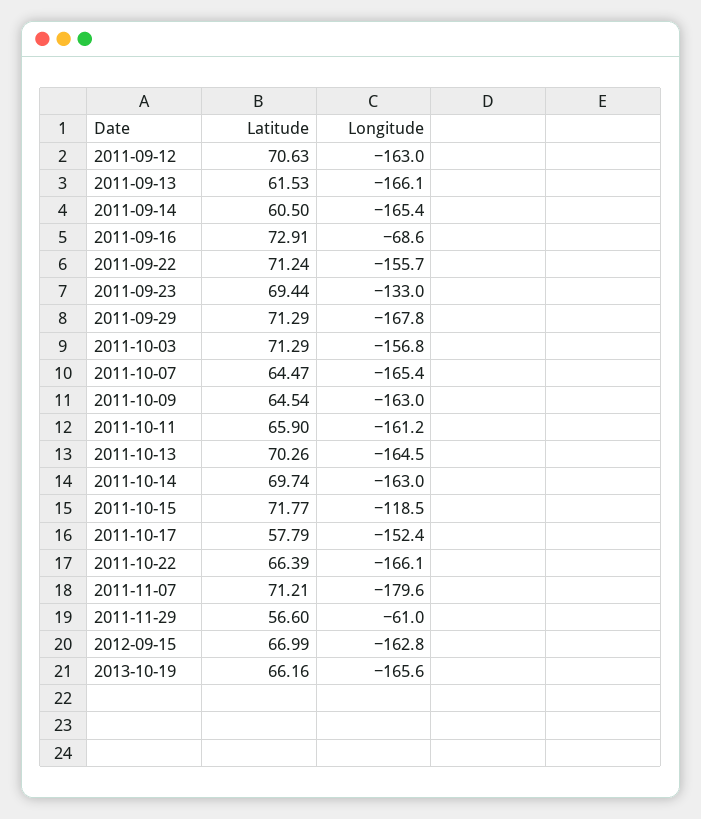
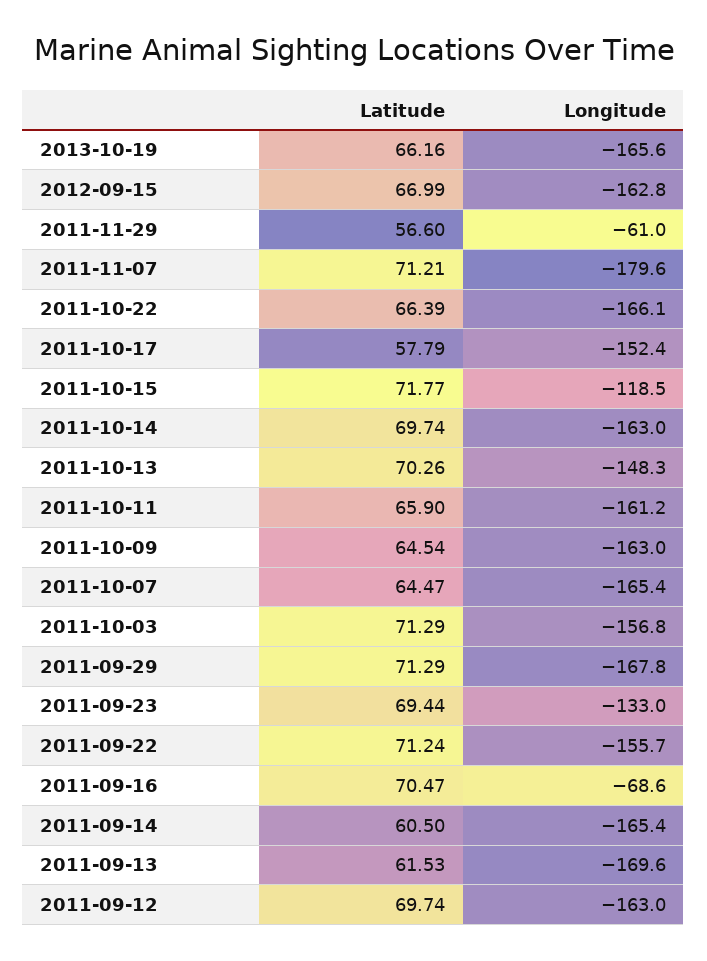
  {
    "Latitude": {
-     "2011-09-12": 70.63,
+     "2011-09-12": 69.74,
      "2011-09-13": 61.53,
      "2011-09-14": 60.5,
-     "2011-09-16": 72.91,
+     "2011-09-16": 70.47,
      "2011-09-22": 71.24,
      "2011-09-23": 69.44,
      "2011-09-29": 71.29,
      "2011-10-03": 71.29,
      "2011-10-07": 64.47,
      "2011-10-09": 64.54,
      "2011-10-11": 65.9,
      "2011-10-13": 70.26,
      "2011-10-14": 69.74,
      "2011-10-15": 71.77,
      "2011-10-17": 57.79,
      "2011-10-22": 66.39,
      "2011-11-07": 71.21,
      "2011-11-29": 56.6,
      "2012-09-15": 66.99,
      "2013-10-19": 66.16
    },
    "Longitude": {
      "2011-09-12": -163,
-     "2011-09-13": -166.1,
+     "2011-09-13": -169.6,
      "2011-09-14": -165.4,
      "2011-09-16": -68.6,
      "2011-09-22": -155.7,
      "2011-09-23": -133,
      "2011-09-29": -167.8,
      "2011-10-03": -156.8,
      "2011-10-07": -165.4,
      "2011-10-09": -163,
      "2011-10-11": -161.2,
-     "2011-10-13": -164.5,
+     "2011-10-13": -148.3,
      "2011-10-14": -163,
      "2011-10-15": -118.5,
      "2011-10-17": -152.4,
      "2011-10-22": -166.1,
      "2011-11-07": -179.6,
      "2011-11-29": -61,
      "2012-09-15": -162.8,
      "2013-10-19": -165.6
    }
  }

